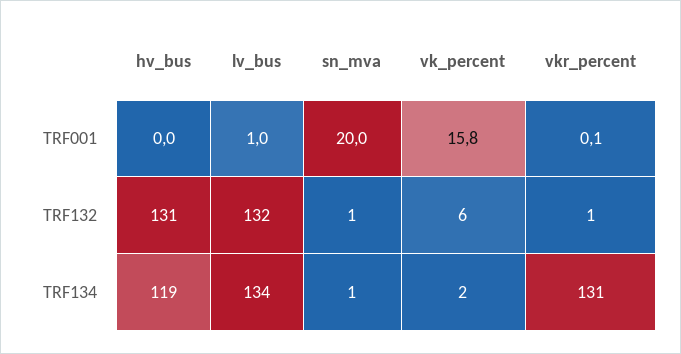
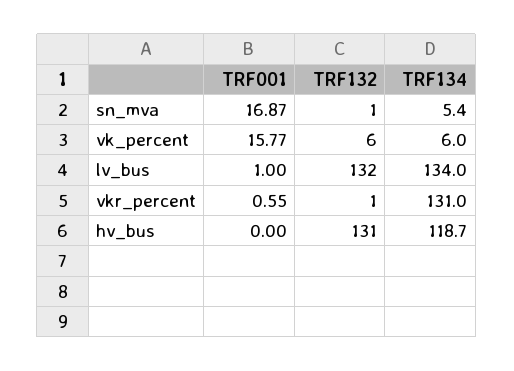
  {
    "hv_bus": {
      "TRF001": 0,
      "TRF132": 131,
      "TRF134": 118.7
    },
    "lv_bus": {
      "TRF001": 1,
      "TRF132": 132,
      "TRF134": 134
    },
    "sn_mva": {
-     "TRF001": 20,
+     "TRF001": 16.87,
      "TRF132": 1,
-     "TRF134": 1
+     "TRF134": 5.4
    },
    "vk_percent": {
      "TRF001": 15.77,
      "TRF132": 6,
-     "TRF134": 2
+     "TRF134": 6
    },
    "vkr_percent": {
-     "TRF001": 0.1,
+     "TRF001": 0.55,
      "TRF132": 1,
      "TRF134": 131
    }
  }

